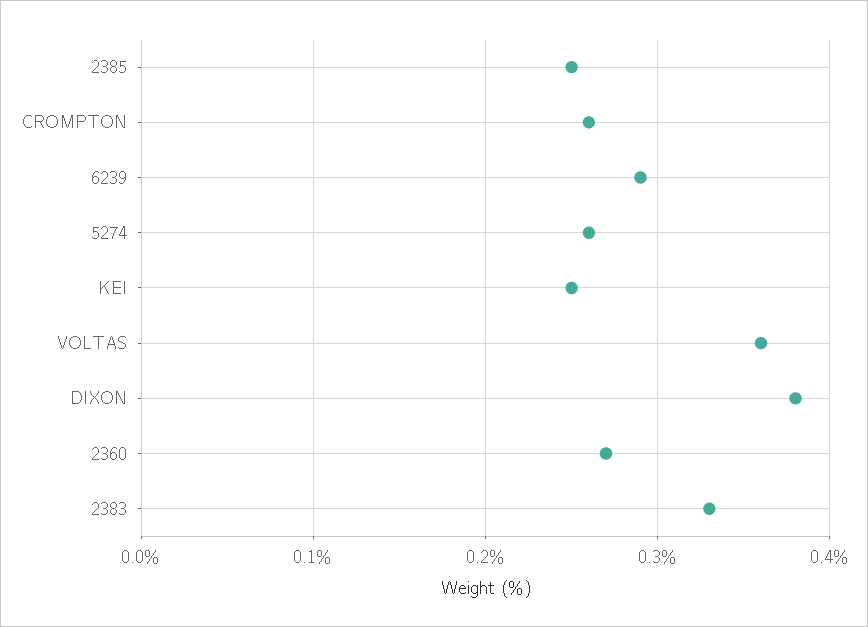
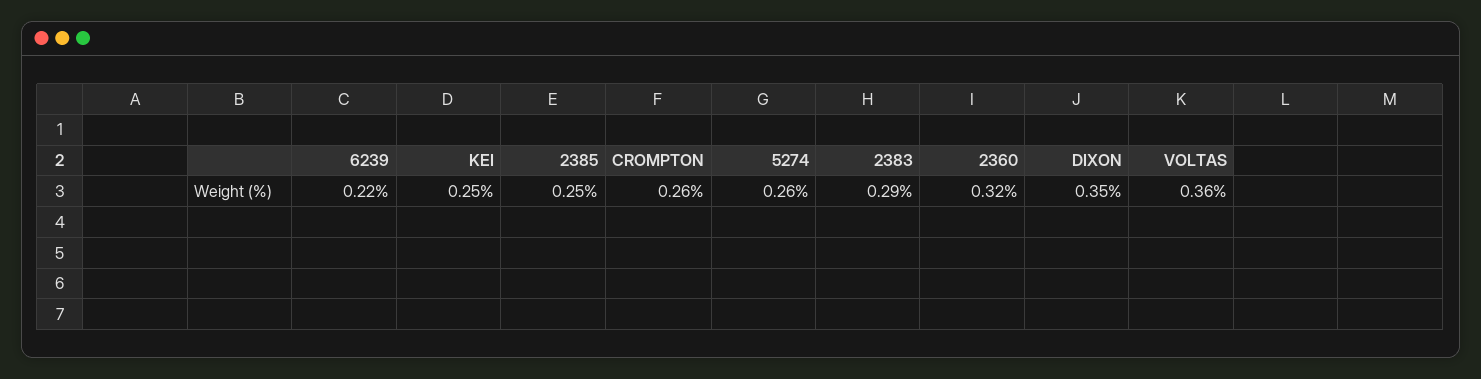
  {
    "2385": 0.25,
    "CROMPTON": 0.26,
-   "6239": 0.29,
+   "6239": 0.22,
    "5274": 0.26,
    "KEI": 0.25,
    "VOLTAS": 0.36,
-   "DIXON": 0.38,
+   "DIXON": 0.35,
-   "2360": 0.27,
+   "2360": 0.32,
-   "2383": 0.33
+   "2383": 0.29
  }

